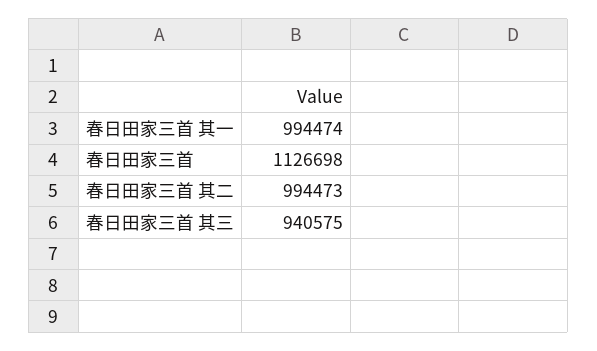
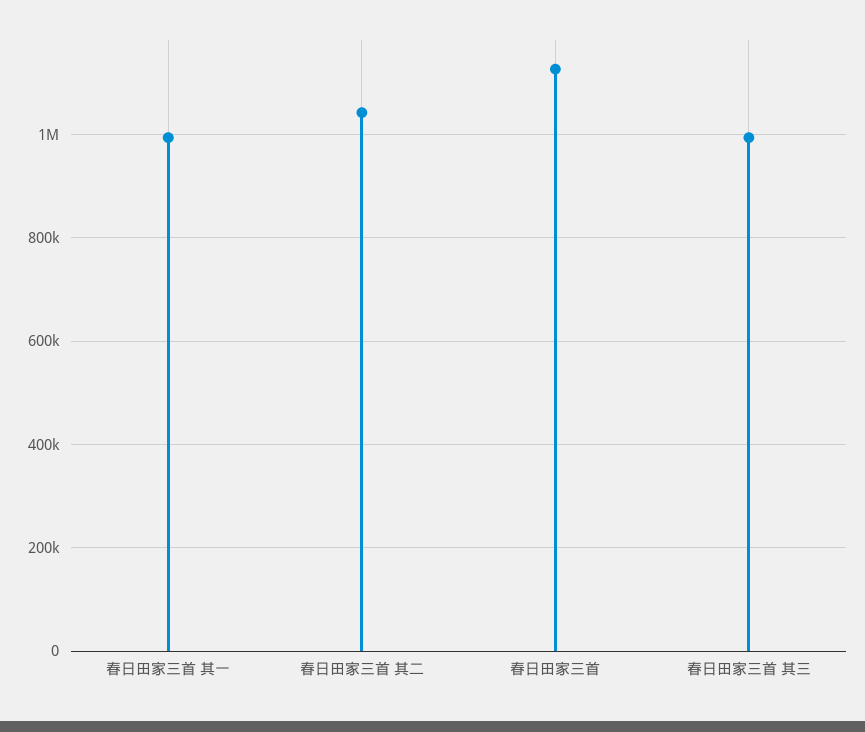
  {
    "春日田家三首 其一": 994474,
    "春日田家三首": 1126698,
-   "春日田家三首 其二": 994473,
+   "春日田家三首 其二": 1040000,
-   "春日田家三首 其三": 940575
+   "春日田家三首 其三": 1000000
  }

